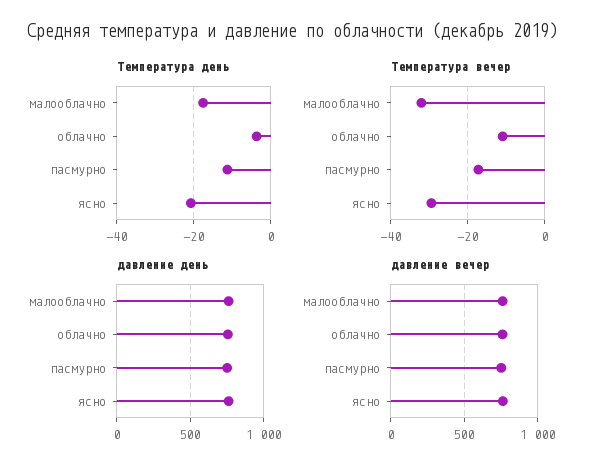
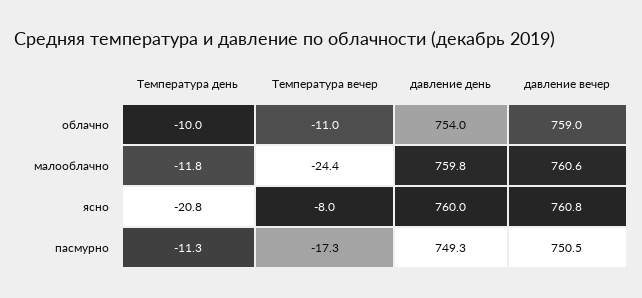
  {
    "Температура день": {
-     "малооблачно": -18,
+     "малооблачно": -11.8,
-     "облачно": -4,
+     "облачно": -10,
      "пасмурно": -11.3,
      "ясно": -20.8
    },
    "Температура вечер": {
-     "малооблачно": -32,
+     "малооблачно": -24.4,
      "облачно": -11,
      "пасмурно": -17.3,
-     "ясно": -30
+     "ясно": -8
    },
    "давление день": {
      "малооблачно": 759.8,
      "облачно": 754,
      "пасмурно": 749.3,
      "ясно": 760
    },
    "давление вечер": {
      "малооблачно": 760.6,
      "облачно": 759,
      "пасмурно": 750.5,
      "ясно": 760.8
    }
  }

